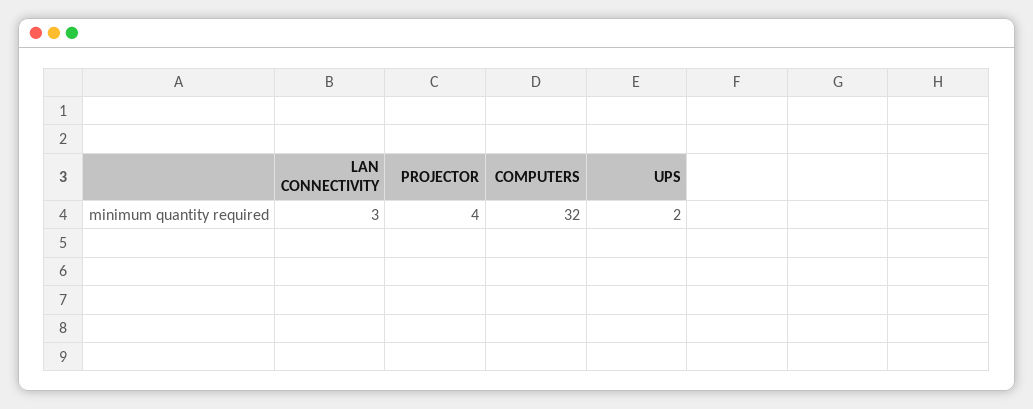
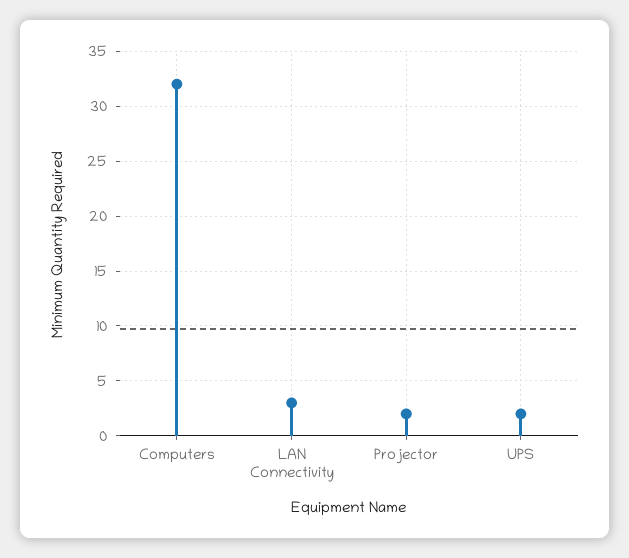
  {
    "LAN CONNECTIVITY": 3,
-   "PROJECTOR": 4,
+   "PROJECTOR": 2,
    "COMPUTERS": 32,
    "UPS": 2
  }

